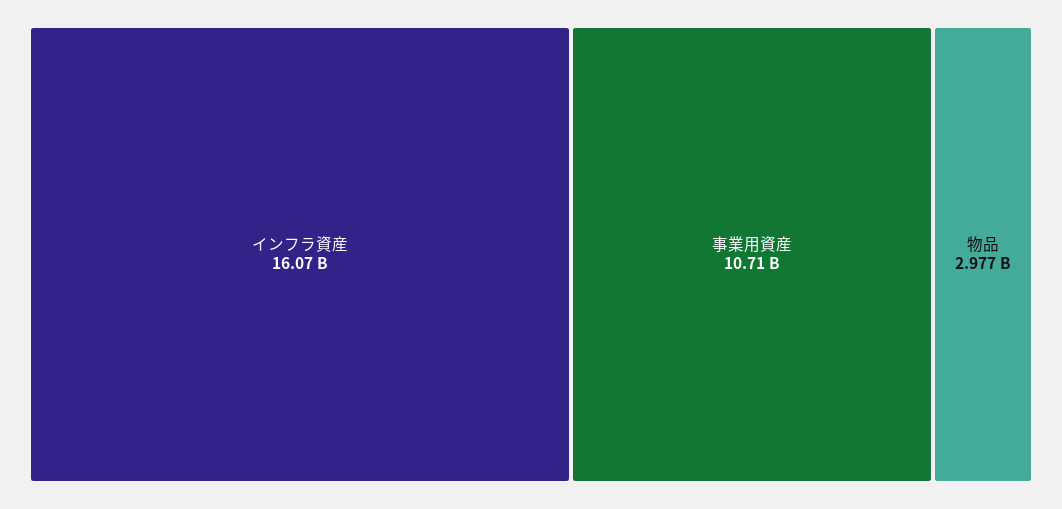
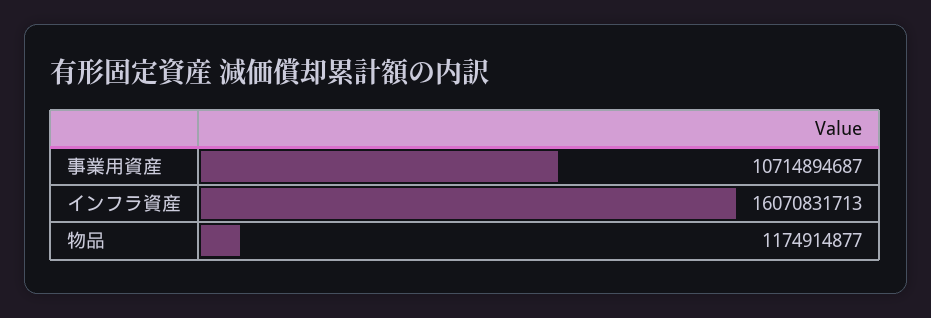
  {
    "インフラ資産": 16070831713,
    "事業用資産": 10714894687,
-   "物品": 2977000000
+   "物品": 1174914877
  }

